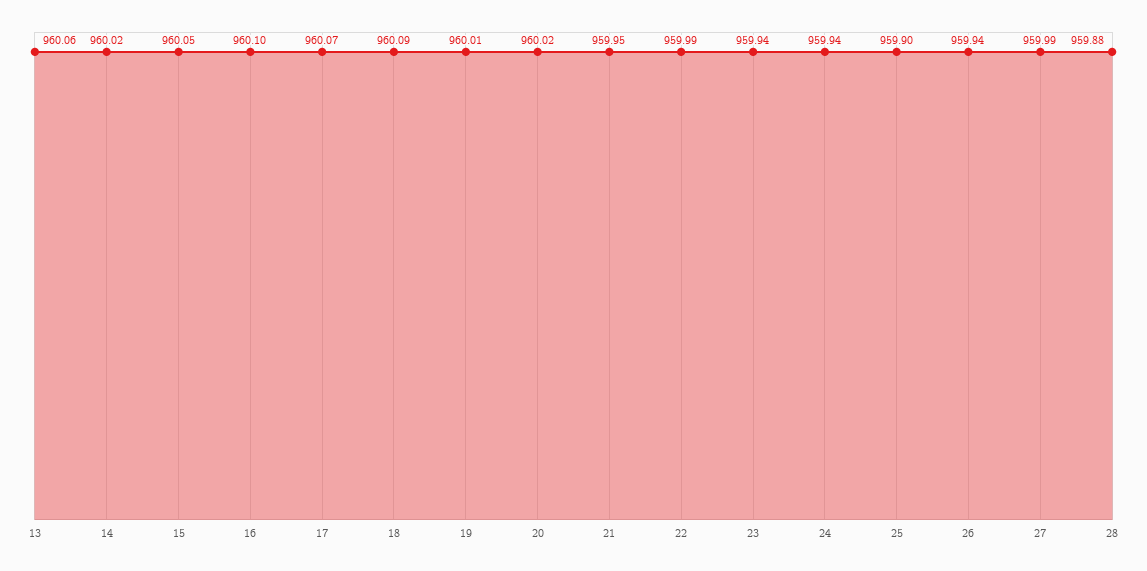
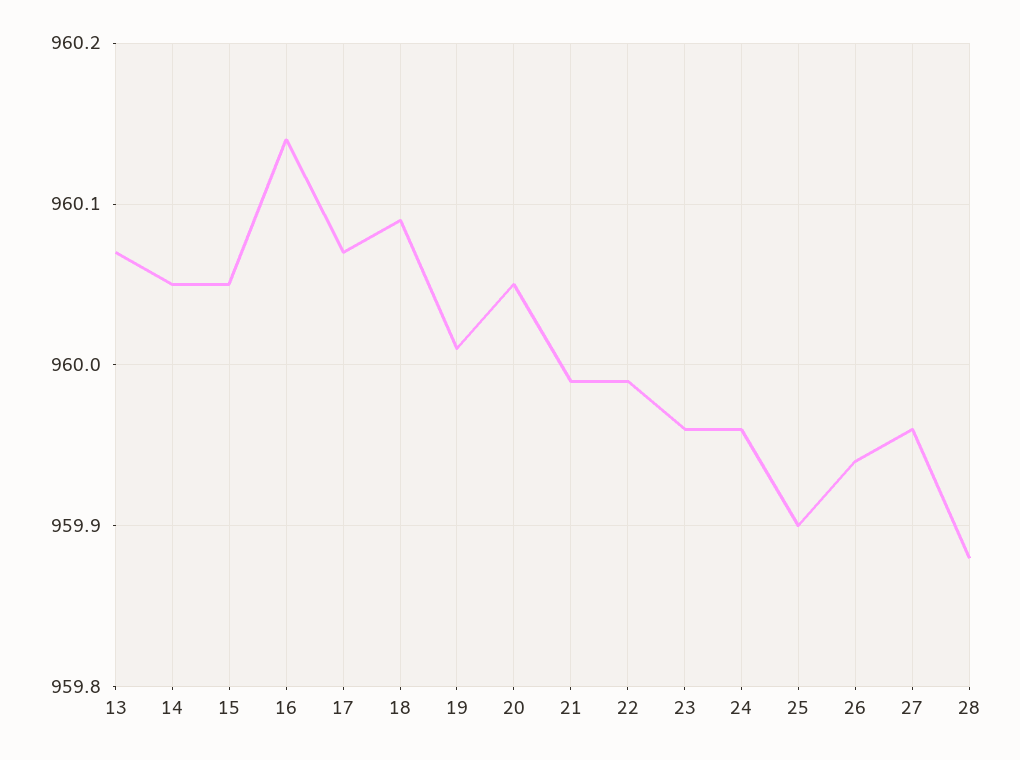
  {
-   "13": 960.06,
+   "13": 960.07,
-   "14": 960.02,
+   "14": 960.05,
    "15": 960.05,
-   "16": 960.1,
+   "16": 960.14,
    "17": 960.07,
    "18": 960.09,
    "19": 960.01,
-   "20": 960.02,
+   "20": 960.05,
-   "21": 959.95,
+   "21": 959.99,
    "22": 959.99,
-   "23": 959.94,
+   "23": 959.96,
-   "24": 959.94,
+   "24": 959.96,
    "25": 959.9,
    "26": 959.94,
-   "27": 959.99,
+   "27": 959.96,
    "28": 959.88
  }

